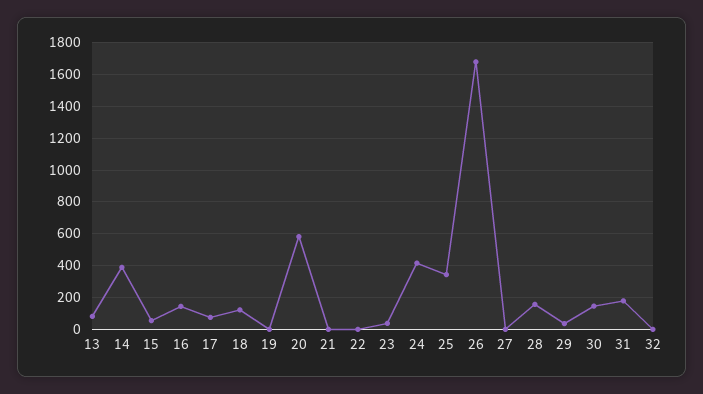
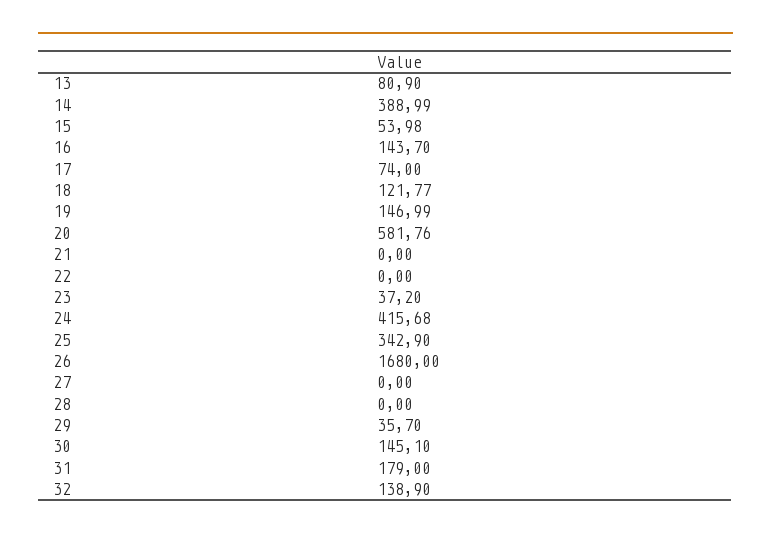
  {
    "13": 80.9,
    "14": 388.99,
    "15": 53.98,
    "16": 143.7,
    "17": 74,
    "18": 121.77,
-   "19": 0,
+   "19": 146.99,
    "20": 581.76,
    "21": 0,
    "22": 0,
    "23": 37.2,
    "24": 415.68,
    "25": 342.9,
    "26": 1680,
    "27": 0,
-   "28": 150,
+   "28": 0,
    "29": 35.7,
    "30": 145.1,
    "31": 179,
-   "32": 0
+   "32": 138.9
  }

